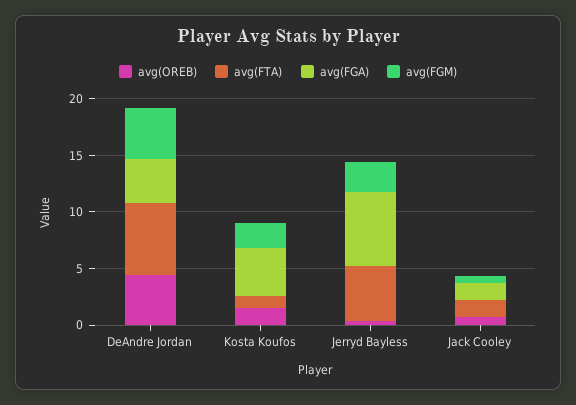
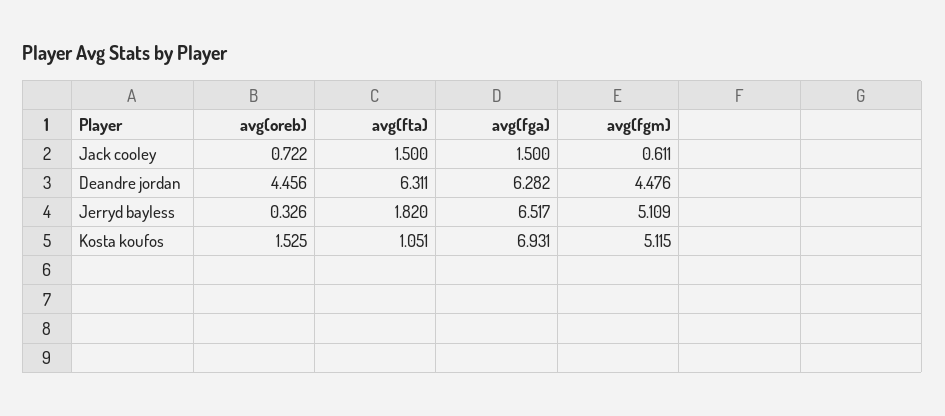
  {
    "avg(OREB)": {
      "DeAndre Jordan": 4.456,
      "Kosta Koufos": 1.525,
      "Jerryd Bayless": 0.326,
      "Jack Cooley": 0.722
    },
    "avg(FTA)": {
      "DeAndre Jordan": 6.311,
      "Kosta Koufos": 1.051,
-     "Jerryd Bayless": 5,
+     "Jerryd Bayless": 1.82,
      "Jack Cooley": 1.5
    },
    "avg(FGA)": {
-     "DeAndre Jordan": 4,
+     "DeAndre Jordan": 6.282,
-     "Kosta Koufos": 4,
+     "Kosta Koufos": 6.931,
      "Jerryd Bayless": 6.517,
      "Jack Cooley": 1.5
    },
    "avg(FGM)": {
      "DeAndre Jordan": 4.476,
-     "Kosta Koufos": 2,
+     "Kosta Koufos": 5.115,
-     "Jerryd Bayless": 3,
+     "Jerryd Bayless": 5.109,
      "Jack Cooley": 0.611
    }
  }

